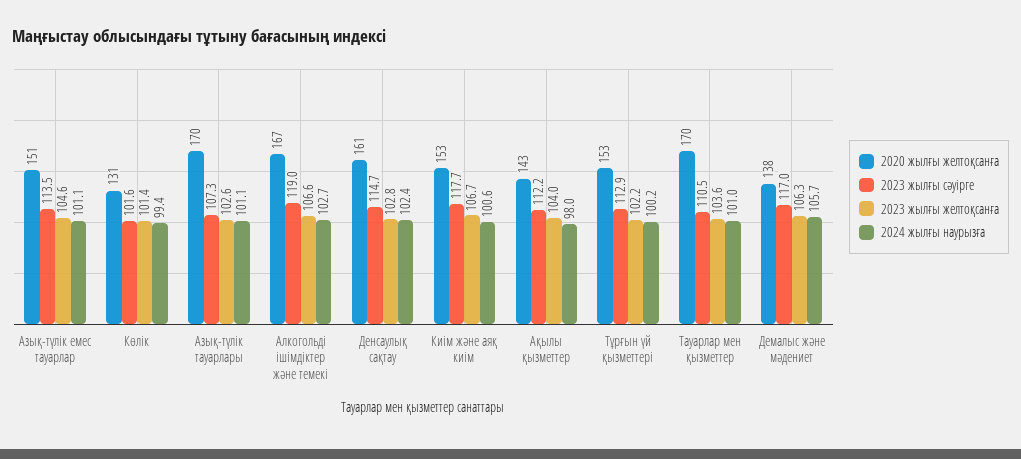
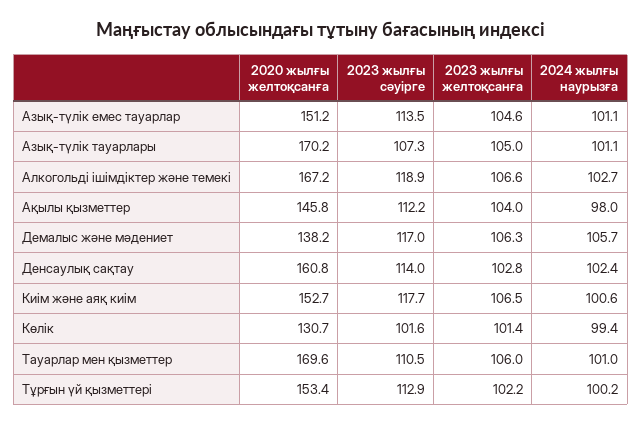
  {
    "2020 жылғы желтоқсанға": {
      "Азық-түлік емес тауарлар": 151.2,
      "Көлік": 130.7,
      "Азық-түлік тауарлары": 170.2,
      "Алкогольді ішімдіктер және темекі": 167.2,
      "Денсаулық сақтау": 160.8,
      "Киім және аяқ киім": 152.7,
-     "Ақылы қызметтер": 143,
+     "Ақылы қызметтер": 145.8,
      "Тұрғын үй қызметтері": 153.4,
      "Тауарлар мен қызметтер": 169.6,
      "Демалыс және мәдениет": 138.2
    },
    "2023 жылғы сәуірге": {
      "Азық-түлік емес тауарлар": 113.5,
      "Көлік": 101.6,
      "Азық-түлік тауарлары": 107.3,
-     "Алкогольді ішімдіктер және темекі": 119,
+     "Алкогольді ішімдіктер және темекі": 118.9,
-     "Денсаулық сақтау": 114.7,
+     "Денсаулық сақтау": 114,
      "Киім және аяқ киім": 117.7,
      "Ақылы қызметтер": 112.2,
      "Тұрғын үй қызметтері": 112.9,
      "Тауарлар мен қызметтер": 110.5,
      "Демалыс және мәдениет": 117
    },
    "2023 жылғы желтоқсанға": {
      "Азық-түлік емес тауарлар": 104.6,
      "Көлік": 101.4,
-     "Азық-түлік тауарлары": 102.6,
+     "Азық-түлік тауарлары": 105,
      "Алкогольді ішімдіктер және темекі": 106.6,
      "Денсаулық сақтау": 102.8,
-     "Киім және аяқ киім": 106.7,
+     "Киім және аяқ киім": 106.5,
      "Ақылы қызметтер": 104,
      "Тұрғын үй қызметтері": 102.2,
-     "Тауарлар мен қызметтер": 103.6,
+     "Тауарлар мен қызметтер": 106,
      "Демалыс және мәдениет": 106.3
    },
    "2024 жылғы наурызға": {
      "Азық-түлік емес тауарлар": 101.1,
      "Көлік": 99.4,
      "Азық-түлік тауарлары": 101.1,
      "Алкогольді ішімдіктер және темекі": 102.7,
      "Денсаулық сақтау": 102.4,
      "Киім және аяқ киім": 100.6,
      "Ақылы қызметтер": 98,
      "Тұрғын үй қызметтері": 100.2,
      "Тауарлар мен қызметтер": 101,
      "Демалыс және мәдениет": 105.7
    }
  }

